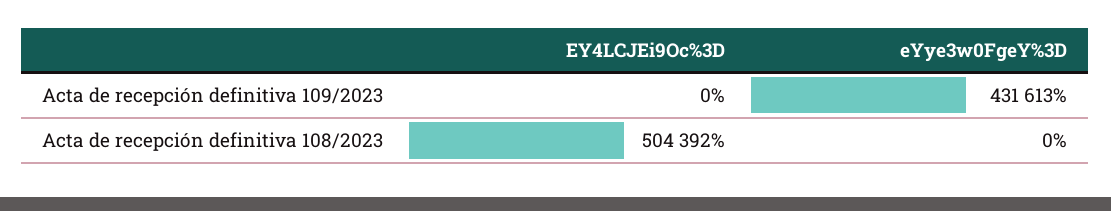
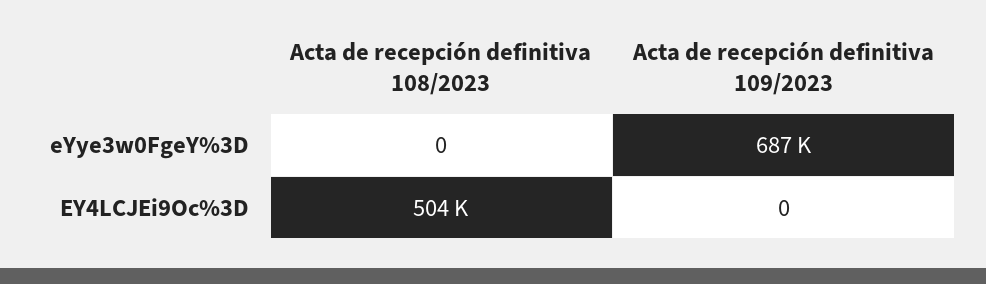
  {
    "EY4LCJEi9Oc%3D": {
      "Acta de recepción definitiva 109/2023": 0,
      "Acta de recepción definitiva 108/2023": 504392
    },
    "eYye3w0FgeY%3D": {
-     "Acta de recepción definitiva 109/2023": 431613,
+     "Acta de recepción definitiva 109/2023": 687000,
      "Acta de recepción definitiva 108/2023": 0
    }
  }

